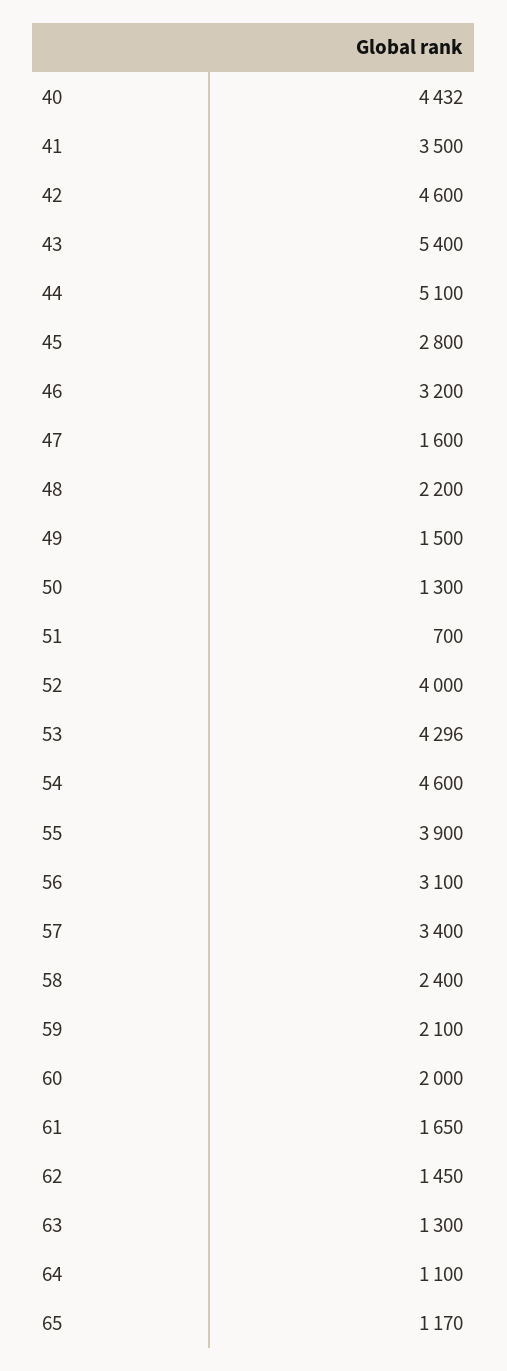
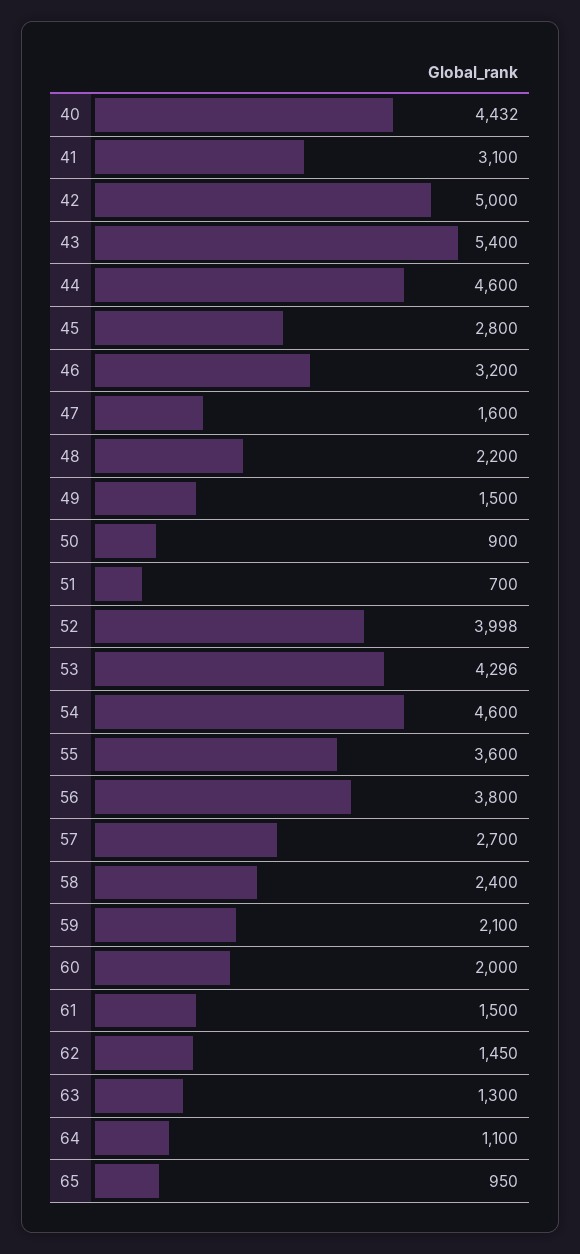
  {
    "40": 4432,
-   "41": 3500,
+   "41": 3100,
-   "42": 4600,
+   "42": 5000,
    "43": 5400,
-   "44": 5100,
+   "44": 4600,
    "45": 2800,
    "46": 3200,
    "47": 1600,
    "48": 2200,
    "49": 1500,
-   "50": 1300,
+   "50": 900,
    "51": 700,
-   "52": 4000,
+   "52": 3998,
    "53": 4296,
    "54": 4600,
-   "55": 3900,
+   "55": 3600,
-   "56": 3100,
+   "56": 3800,
-   "57": 3400,
+   "57": 2700,
    "58": 2400,
    "59": 2100,
    "60": 2000,
-   "61": 1650,
+   "61": 1500,
    "62": 1450,
    "63": 1300,
    "64": 1100,
-   "65": 1170
+   "65": 950
  }

